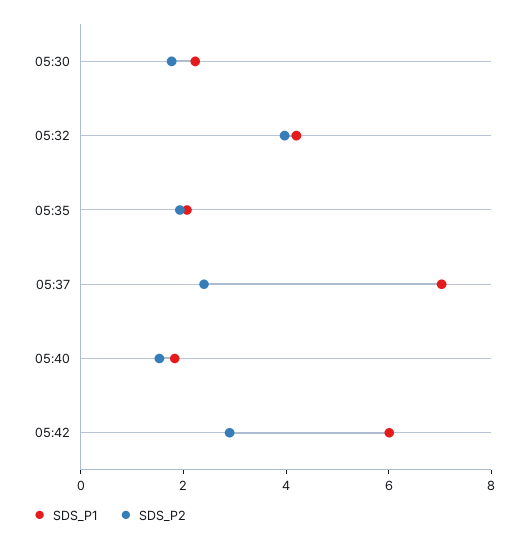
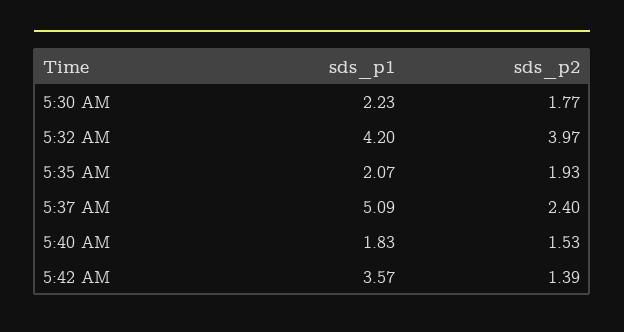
  {
    "SDS_P1": {
      "05:30": 2.23,
      "05:32": 4.2,
      "05:35": 2.07,
-     "05:37": 7,
+     "05:37": 5.09,
      "05:40": 1.83,
-     "05:42": 6
+     "05:42": 3.57
    },
    "SDS_P2": {
      "05:30": 1.77,
      "05:32": 3.97,
      "05:35": 1.93,
      "05:37": 2.4,
      "05:40": 1.53,
-     "05:42": 3
+     "05:42": 1.39
    }
  }

